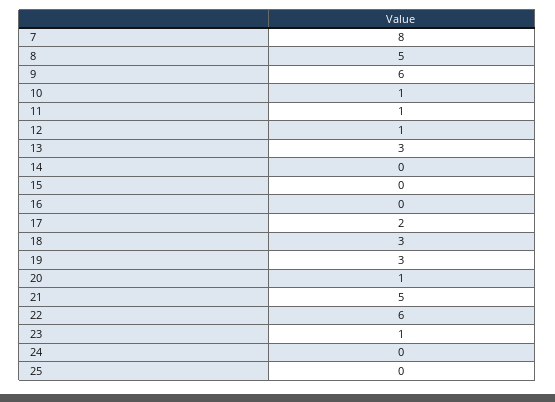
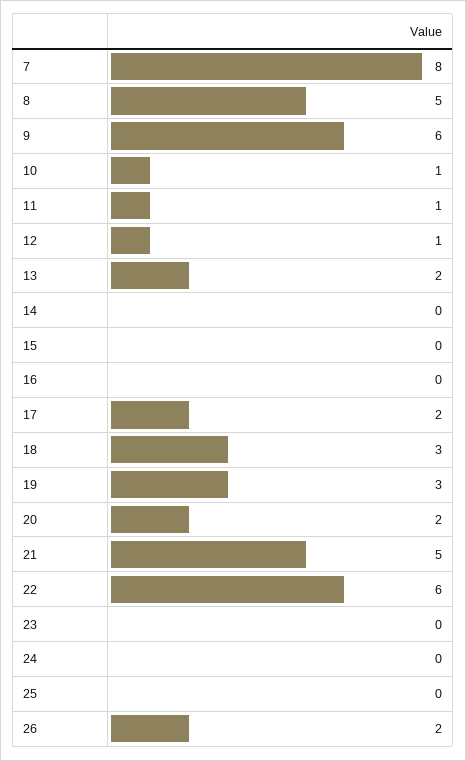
  {
    "7": 8,
    "8": 5,
    "9": 6,
    "10": 1,
    "11": 1,
    "12": 1,
-   "13": 3,
+   "13": 2,
    "14": 0,
    "15": 0,
    "16": 0,
    "17": 2,
    "18": 3,
    "19": 3,
-   "20": 1,
+   "20": 2,
    "21": 5,
    "22": 6,
-   "23": 1,
+   "23": 0,
    "24": 0,
-   "25": 0
+   "25": 0,
+   "26": 2
  }

